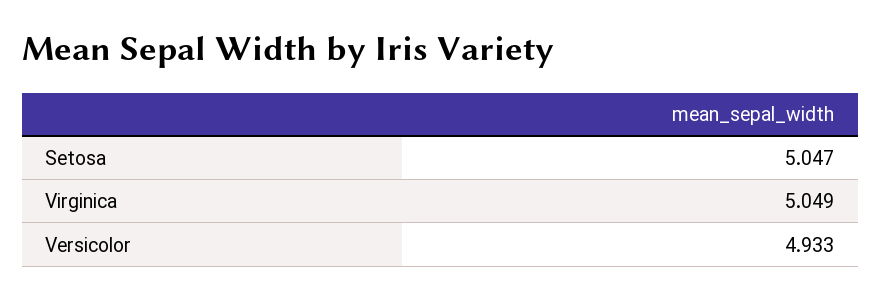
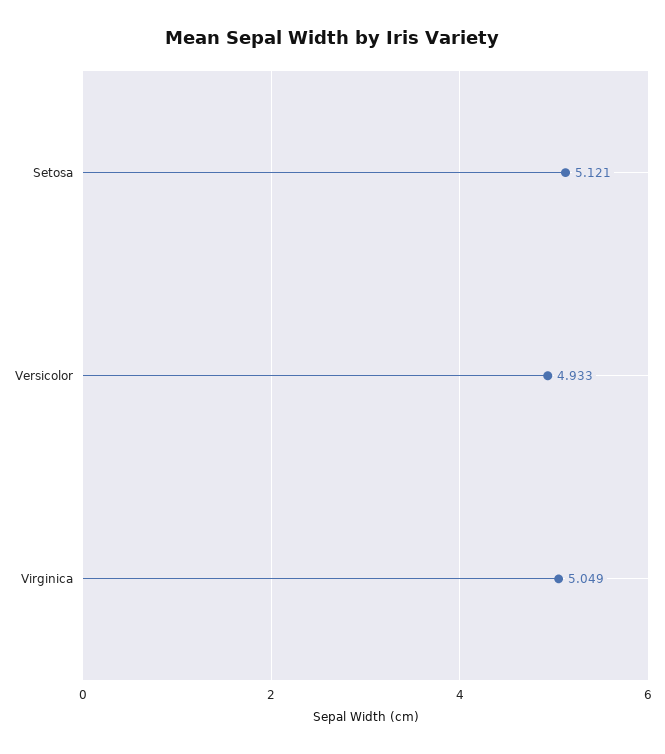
  {
-   "Setosa": 5.047,
+   "Setosa": 5.121,
    "Virginica": 5.049,
    "Versicolor": 4.933
  }

